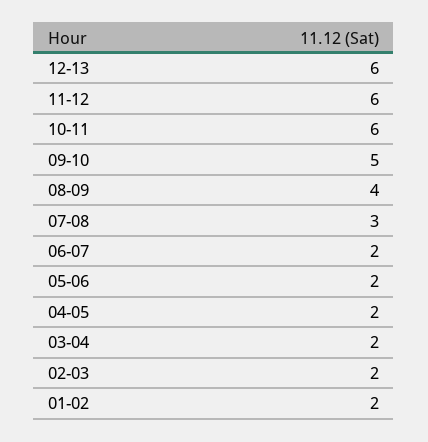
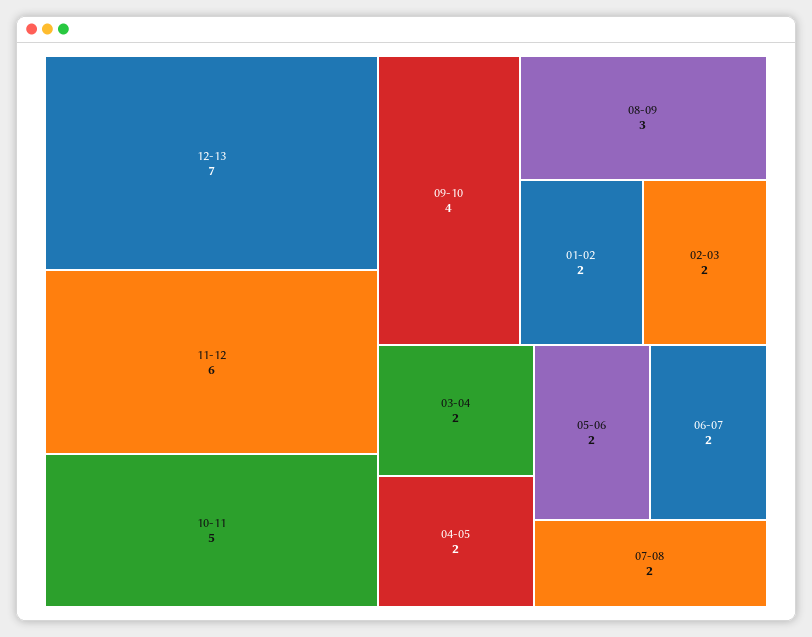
  {
-   "12-13": 6,
+   "12-13": 7,
    "11-12": 6,
-   "10-11": 6,
+   "10-11": 5,
-   "09-10": 5,
+   "09-10": 4,
-   "08-09": 4,
+   "08-09": 3,
-   "07-08": 3,
+   "07-08": 2,
    "06-07": 2,
    "05-06": 2,
    "04-05": 2,
    "03-04": 2,
    "02-03": 2,
    "01-02": 2
  }

